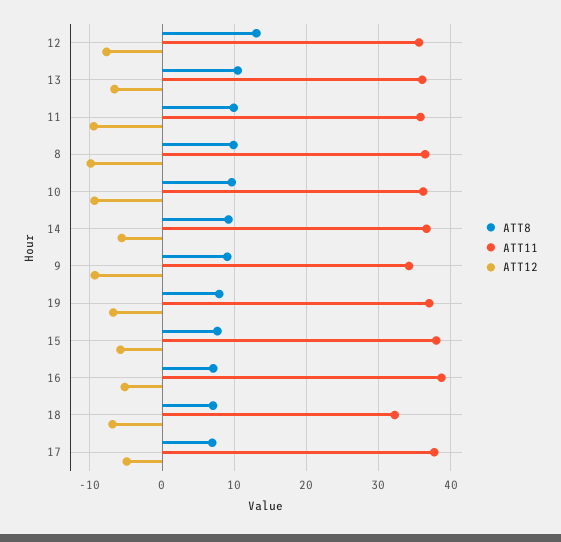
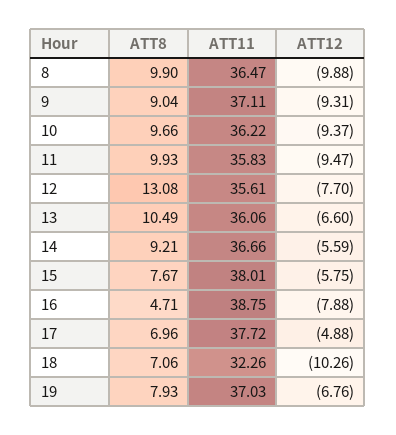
  {
    "ATT8": {
      "12": 13.08,
      "13": 10.49,
      "11": 9.93,
      "8": 9.9,
      "10": 9.66,
      "14": 9.21,
      "9": 9.04,
      "19": 7.93,
      "15": 7.67,
-     "16": 7,
+     "16": 4.71,
      "18": 7.06,
      "17": 6.96
    },
    "ATT11": {
      "12": 35.61,
      "13": 36.06,
      "11": 35.83,
      "8": 36.47,
      "10": 36.22,
      "14": 36.66,
-     "9": 34,
+     "9": 37.11,
      "19": 37.03,
      "15": 38.01,
      "16": 38.75,
      "18": 32.26,
      "17": 37.72
    },
    "ATT12": {
      "12": -7.7,
      "13": -6.6,
      "11": -9.47,
      "8": -9.88,
      "10": -9.37,
      "14": -5.59,
      "9": -9.31,
      "19": -6.76,
      "15": -5.75,
-     "16": -5,
+     "16": -7.88,
-     "18": -7,
+     "18": -10.26,
      "17": -4.88
    }
  }

